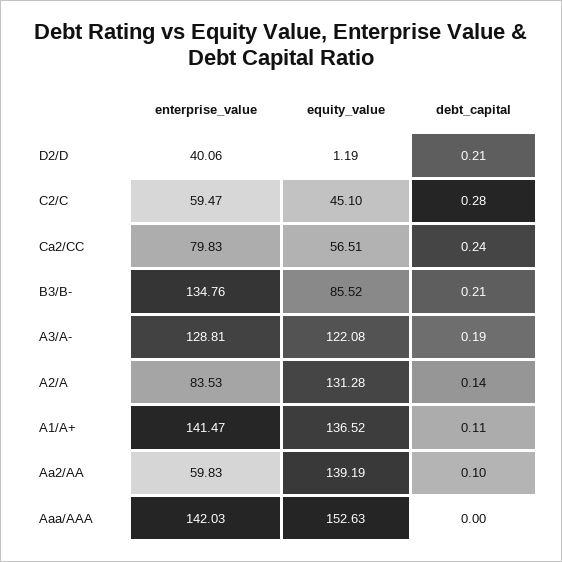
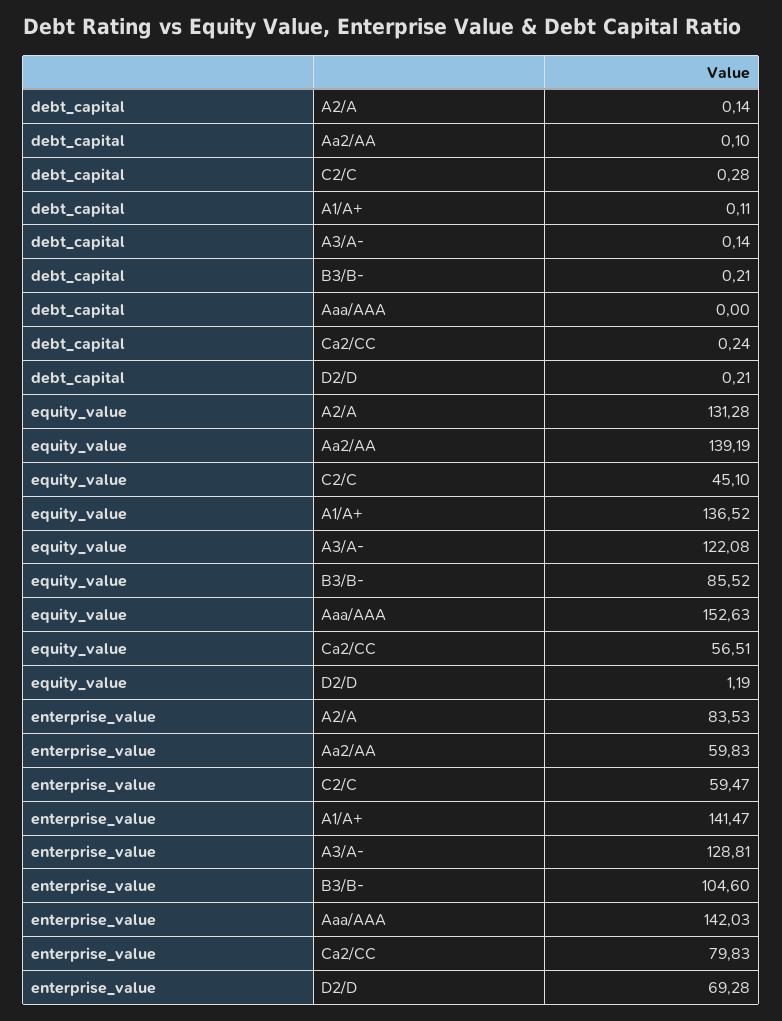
  {
    "enterprise_value": {
-     "D2/D": 40.06,
+     "D2/D": 69.28,
      "C2/C": 59.47,
      "Ca2/CC": 79.83,
-     "B3/B-": 134.76,
+     "B3/B-": 104.6,
      "A3/A-": 128.81,
      "A2/A": 83.53,
      "A1/A+": 141.47,
      "Aa2/AA": 59.83,
      "Aaa/AAA": 142.03
    },
    "equity_value": {
      "D2/D": 1.19,
      "C2/C": 45.1,
      "Ca2/CC": 56.51,
      "B3/B-": 85.52,
      "A3/A-": 122.08,
      "A2/A": 131.28,
      "A1/A+": 136.52,
      "Aa2/AA": 139.19,
      "Aaa/AAA": 152.63
    },
    "debt_capital": {
      "D2/D": 0.21,
      "C2/C": 0.28,
      "Ca2/CC": 0.24,
      "B3/B-": 0.21,
-     "A3/A-": 0.19,
+     "A3/A-": 0.14,
      "A2/A": 0.14,
      "A1/A+": 0.11,
      "Aa2/AA": 0.1,
      "Aaa/AAA": 0
    }
  }

